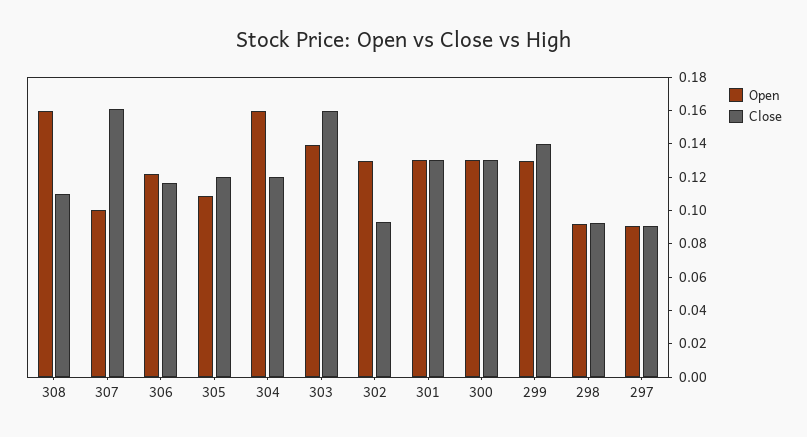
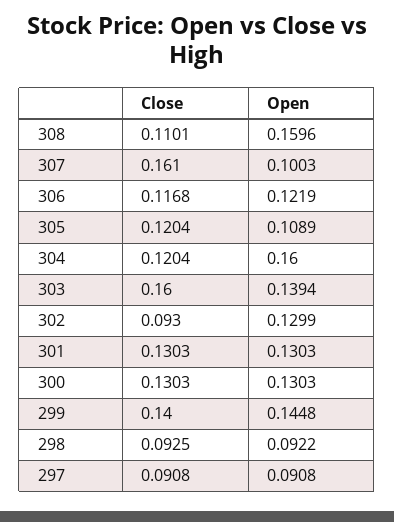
  {
    "Open": {
      "308": 0.1596,
      "307": 0.1003,
      "306": 0.1219,
      "305": 0.1089,
      "304": 0.16,
      "303": 0.1394,
      "302": 0.1299,
      "301": 0.1303,
      "300": 0.1303,
-     "299": 0.13,
+     "299": 0.1448,
      "298": 0.0922,
      "297": 0.0908
    },
    "Close": {
      "308": 0.1101,
      "307": 0.161,
      "306": 0.1168,
      "305": 0.1204,
      "304": 0.1204,
      "303": 0.16,
      "302": 0.093,
      "301": 0.1303,
      "300": 0.1303,
      "299": 0.14,
      "298": 0.0925,
      "297": 0.0908
    }
  }

